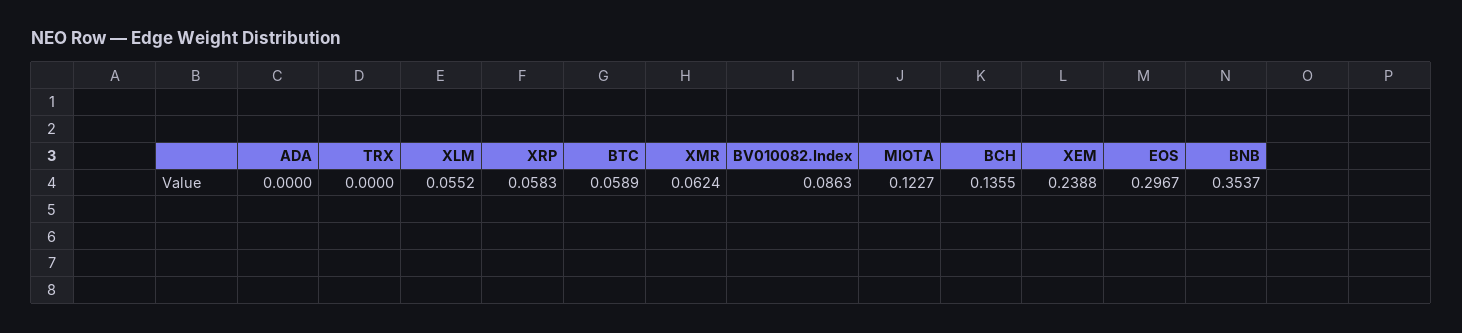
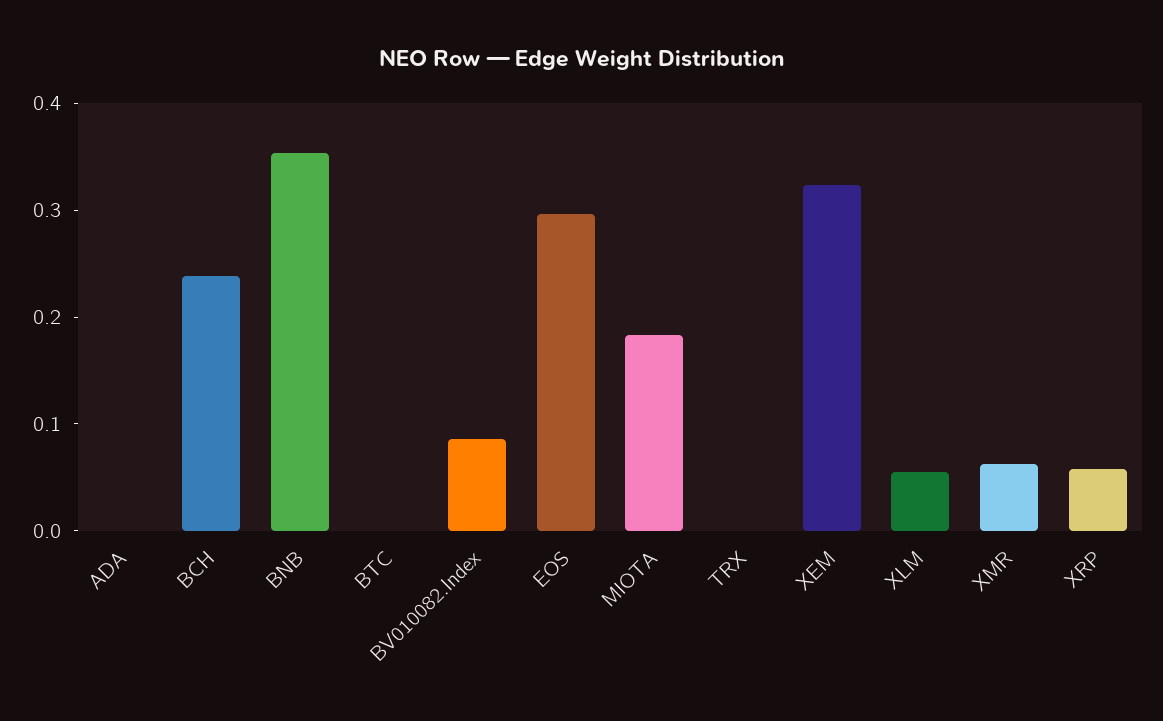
  {
    "ADA": 0,
    "TRX": 0,
    "XLM": 0.0552,
    "XRP": 0.0583,
-   "BTC": 0.0589,
+   "BTC": 0,
    "XMR": 0.0624,
    "BV010082.Index": 0.0863,
-   "MIOTA": 0.1227,
+   "MIOTA": 0.18,
-   "BCH": 0.1355,
+   "BCH": 0.24,
-   "XEM": 0.2388,
+   "XEM": 0.32,
    "EOS": 0.2967,
    "BNB": 0.3537
  }

